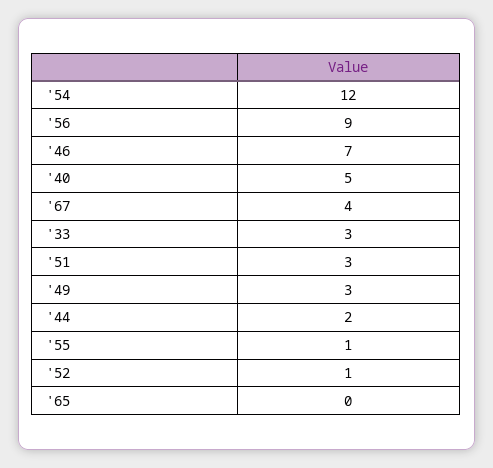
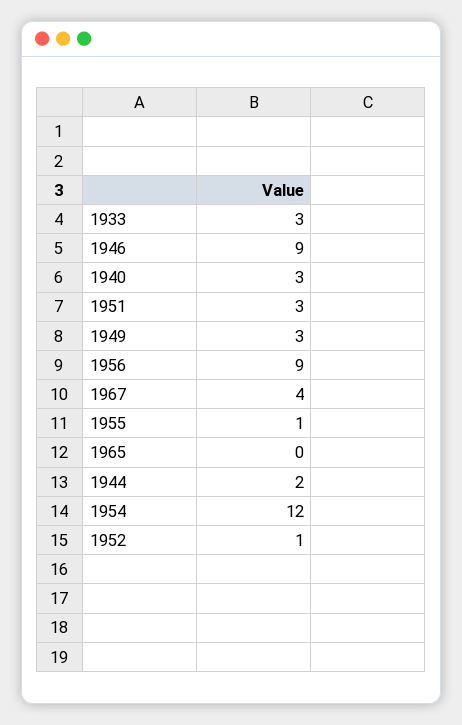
  {
    "'54": 12,
    "'56": 9,
-   "'46": 7,
+   "'46": 9,
-   "'40": 5,
+   "'40": 3,
    "'67": 4,
    "'33": 3,
    "'51": 3,
    "'49": 3,
    "'44": 2,
    "'55": 1,
    "'52": 1,
    "'65": 0
  }

